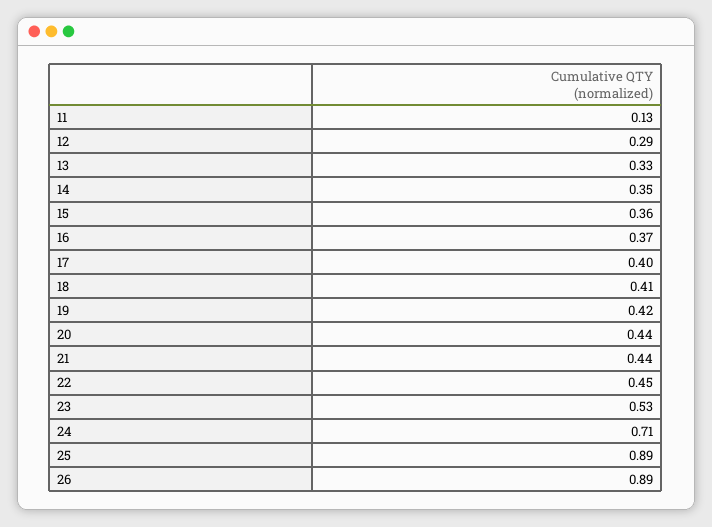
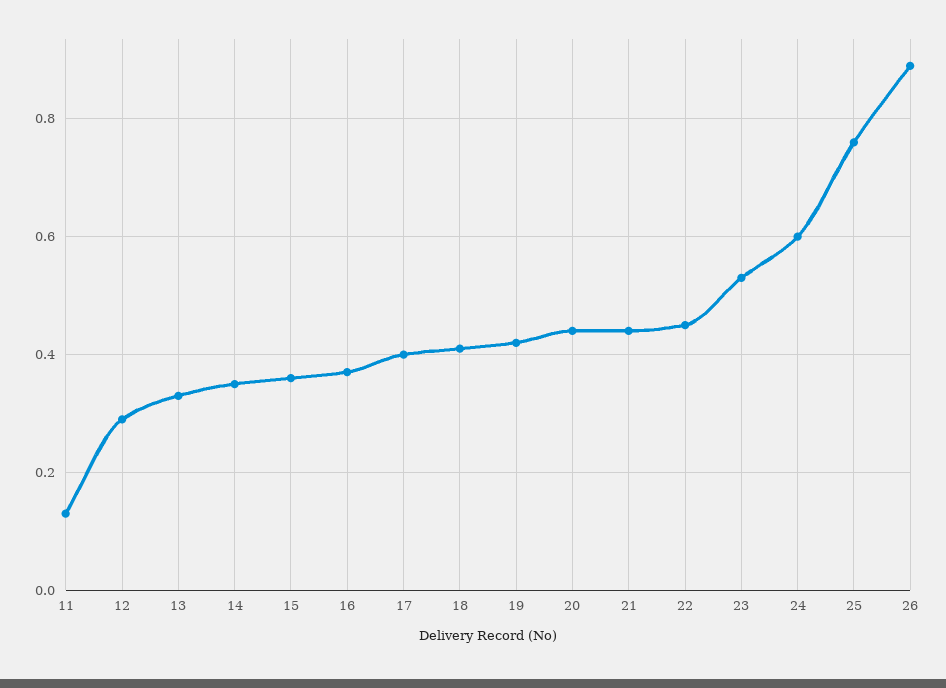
  {
    "11": 0.13,
    "12": 0.29,
    "13": 0.33,
    "14": 0.35,
    "15": 0.36,
    "16": 0.37,
    "17": 0.4,
    "18": 0.41,
    "19": 0.42,
    "20": 0.44,
    "21": 0.44,
    "22": 0.45,
    "23": 0.53,
-   "24": 0.71,
+   "24": 0.6,
-   "25": 0.89,
+   "25": 0.75,
    "26": 0.89
  }

